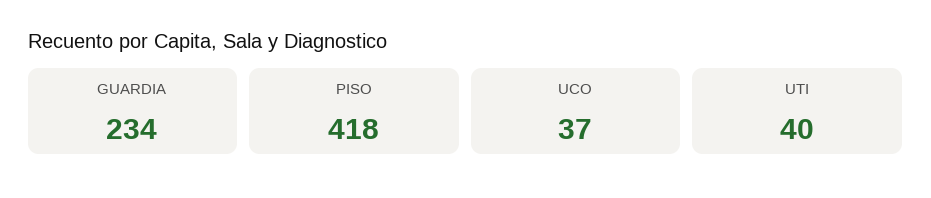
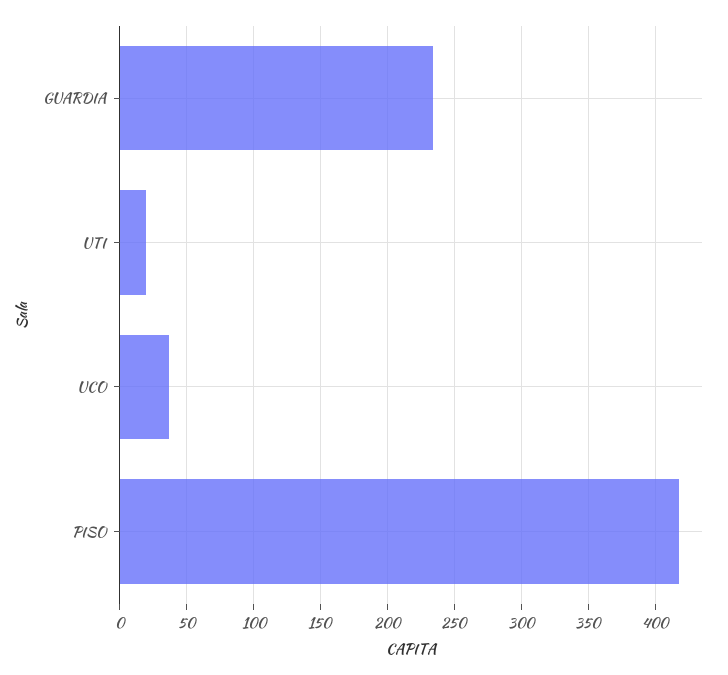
  {
    "GUARDIA": 234,
    "PISO": 418,
    "UCO": 37,
-   "UTI": 40
+   "UTI": 20
  }

